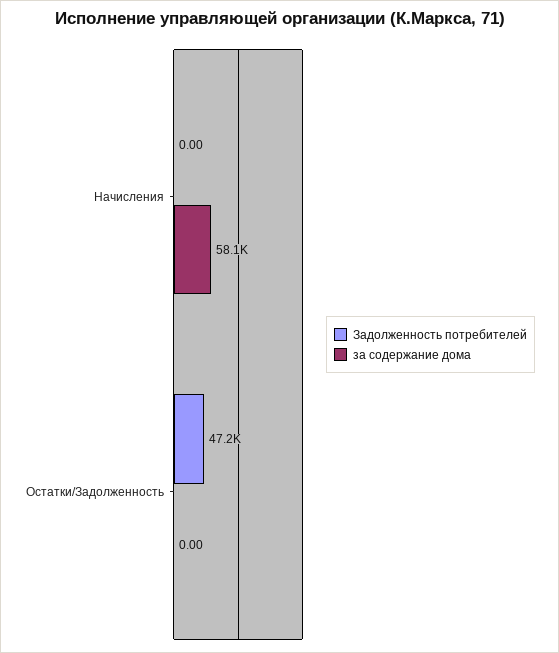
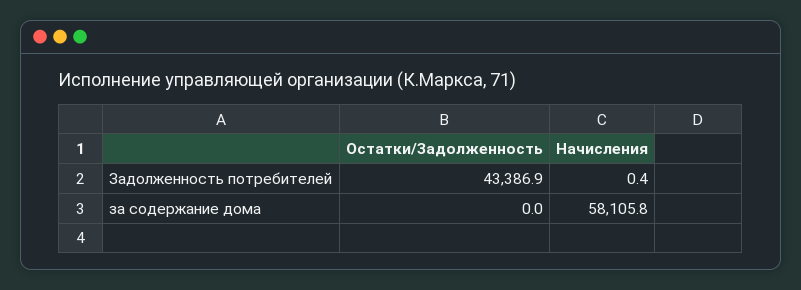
  {
    "Задолженность потребителей": {
-     "Начисления": 0,
+     "Начисления": 0.4,
-     "Остатки/Задолженность": 47200
+     "Остатки/Задолженность": 43386.9
    },
    "за содержание дома": {
      "Начисления": 58105.8,
      "Остатки/Задолженность": 0
    }
  }

